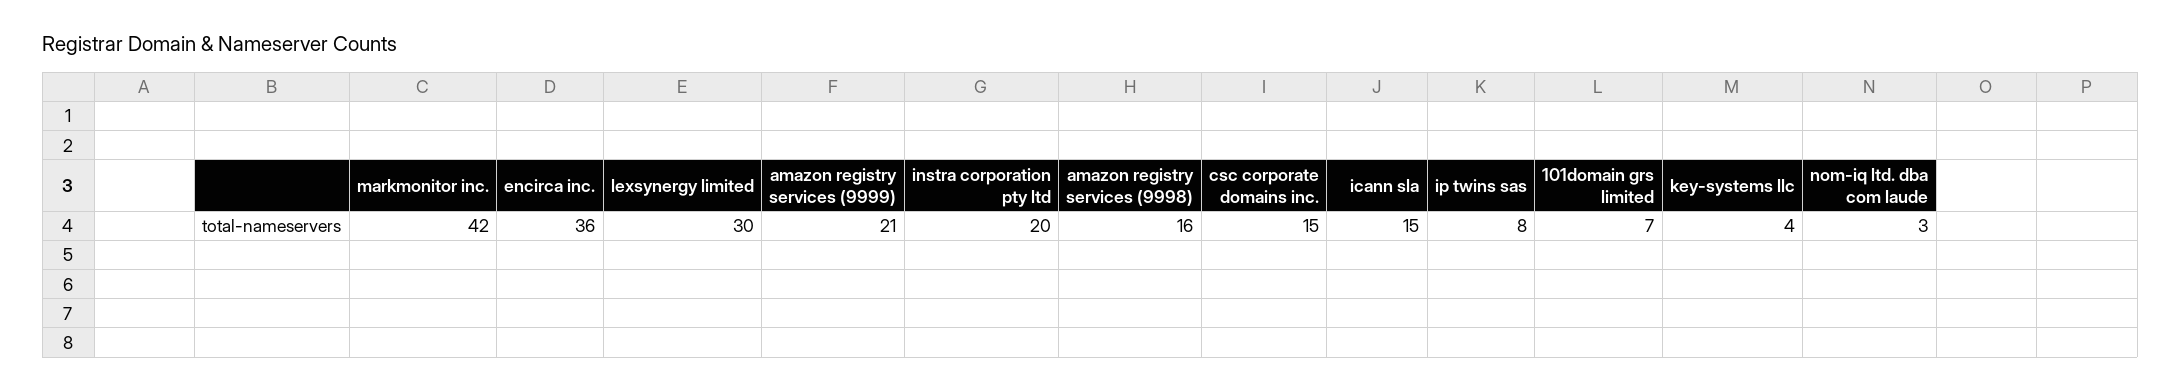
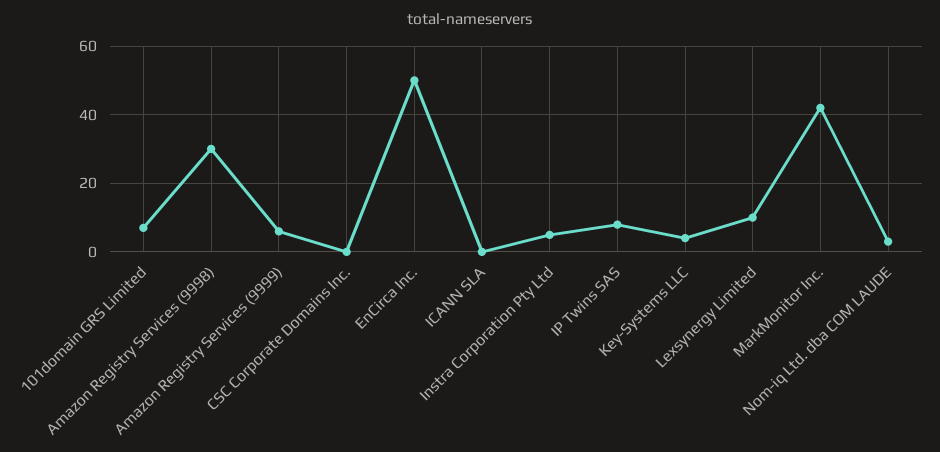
  {
    "markmonitor inc.": 42,
-   "encirca inc.": 36,
+   "encirca inc.": 50,
-   "lexsynergy limited": 30,
+   "lexsynergy limited": 10,
-   "amazon registry services (9999)": 21,
+   "amazon registry services (9999)": 5,
-   "instra corporation pty ltd": 20,
+   "instra corporation pty ltd": 5,
-   "amazon registry services (9998)": 16,
+   "amazon registry services (9998)": 30,
-   "csc corporate domains inc.": 15,
+   "csc corporate domains inc.": 0,
-   "icann sla": 15,
+   "icann sla": 0,
    "ip twins sas": 8,
    "101domain grs limited": 7,
    "key-systems llc": 4,
    "nom-iq ltd. dba com laude": 3
  }

